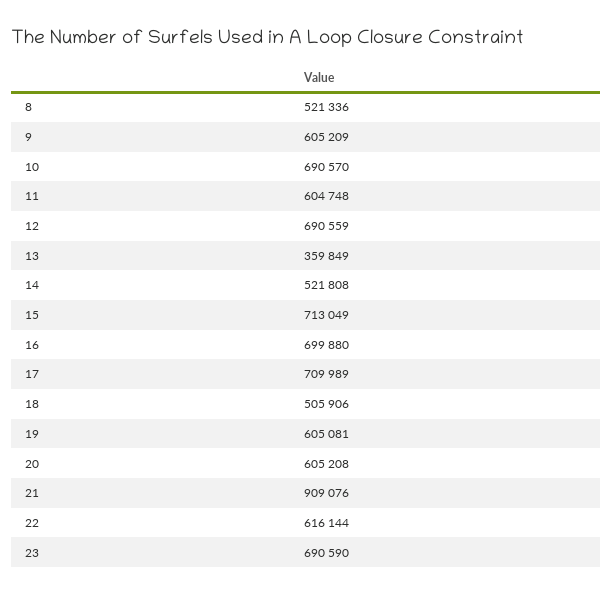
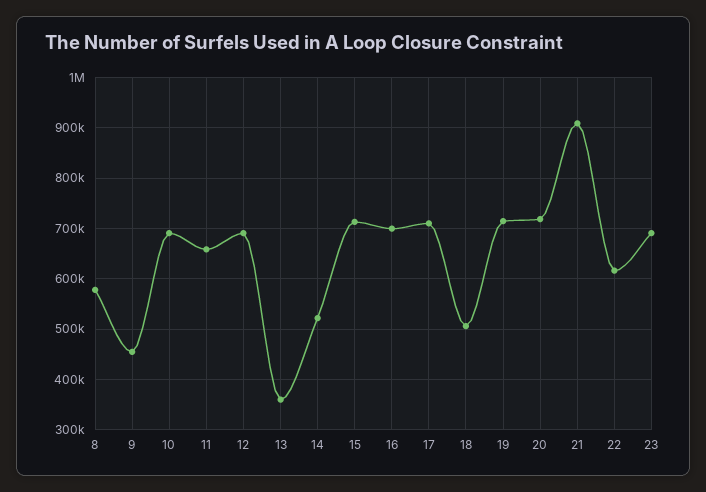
  {
-   "8": 521336,
+   "8": 580000,
-   "9": 605209,
+   "9": 460000,
    "10": 690570,
-   "11": 604748,
+   "11": 660000,
    "12": 690559,
    "13": 359849,
    "14": 521808,
    "15": 713049,
    "16": 699880,
    "17": 709989,
    "18": 505906,
-   "19": 605081,
+   "19": 720000,
-   "20": 605208,
+   "20": 720000,
    "21": 909076,
    "22": 616144,
    "23": 690590
  }

